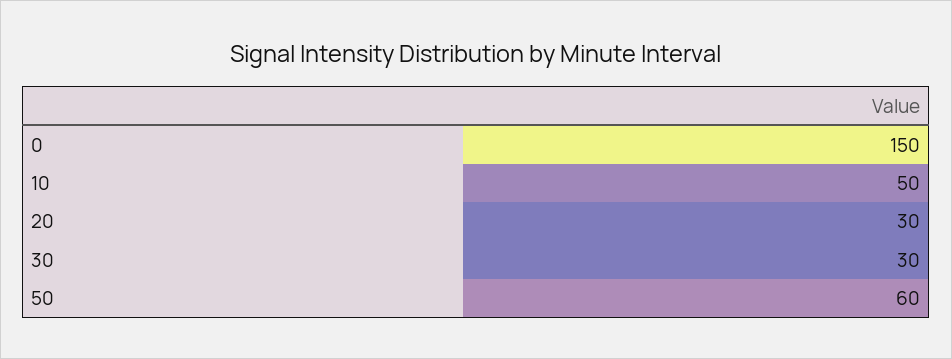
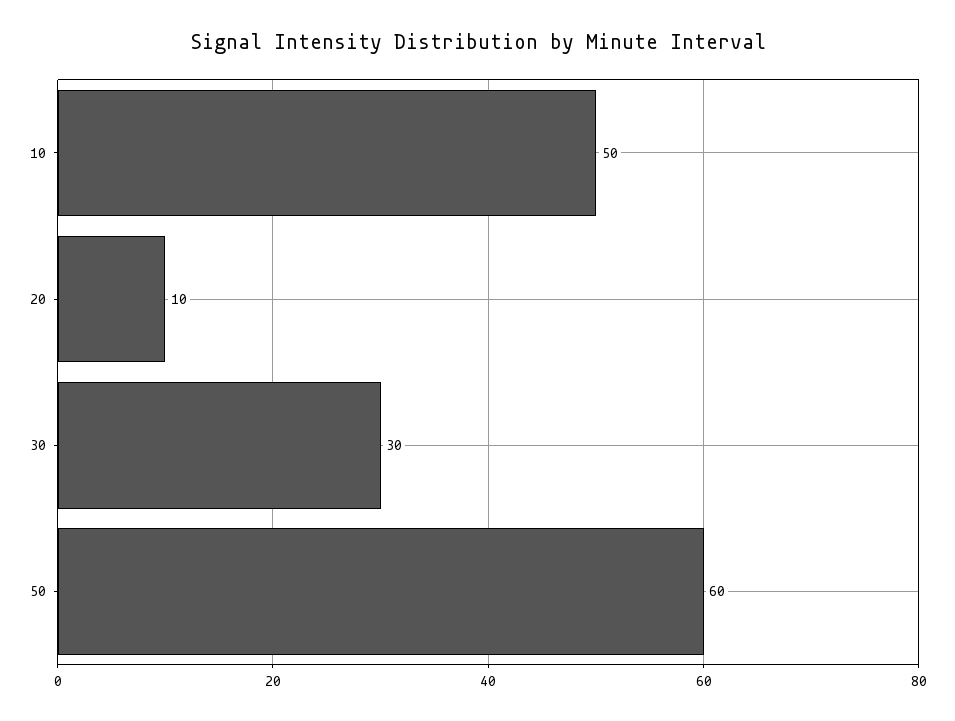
  {
-   "0": 150,
    "10": 50,
-   "20": 30,
+   "20": 10,
    "30": 30,
    "50": 60
  }

